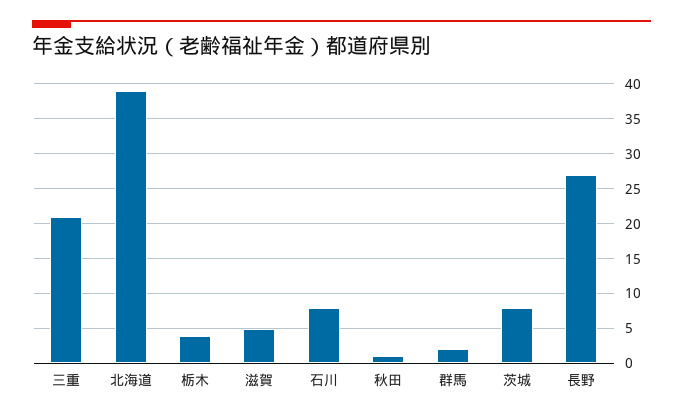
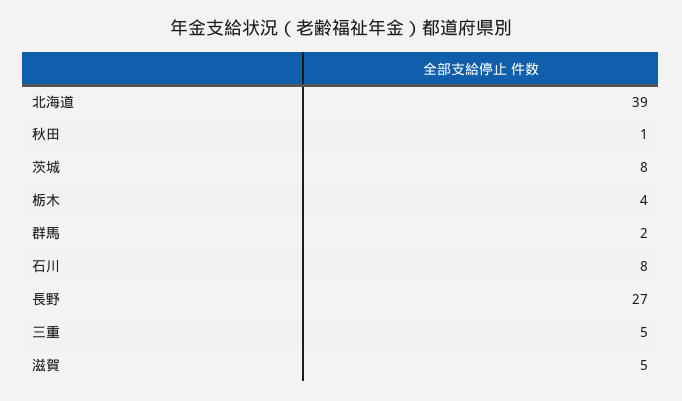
  {
-   "三重": 21,
+   "三重": 5,
    "北海道": 39,
    "栃木": 4,
    "滋賀": 5,
    "石川": 8,
    "秋田": 1,
    "群馬": 2,
    "茨城": 8,
    "長野": 27
  }

